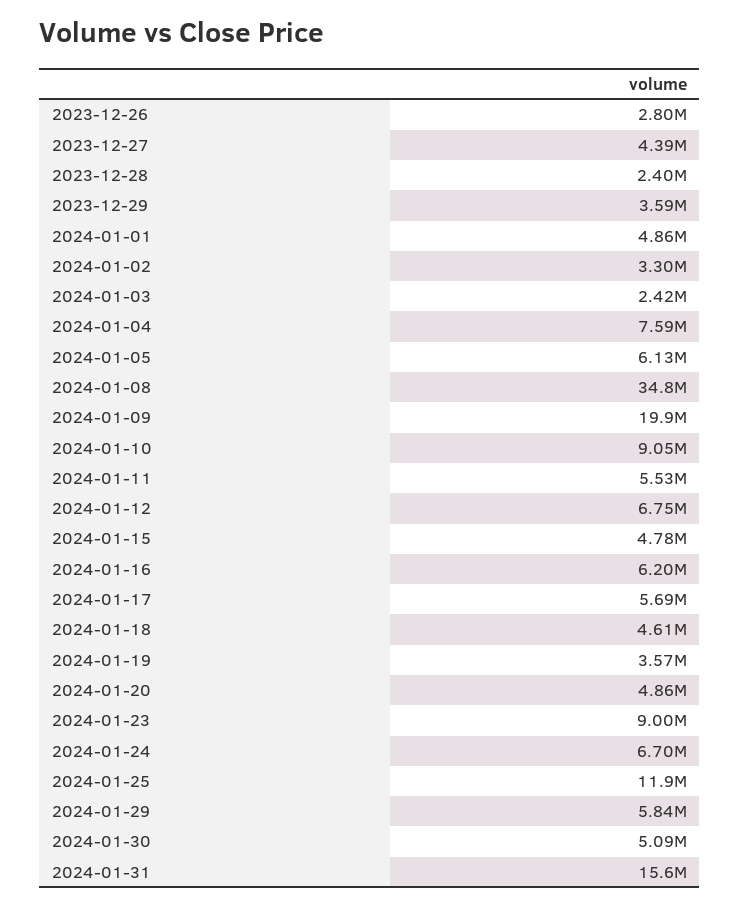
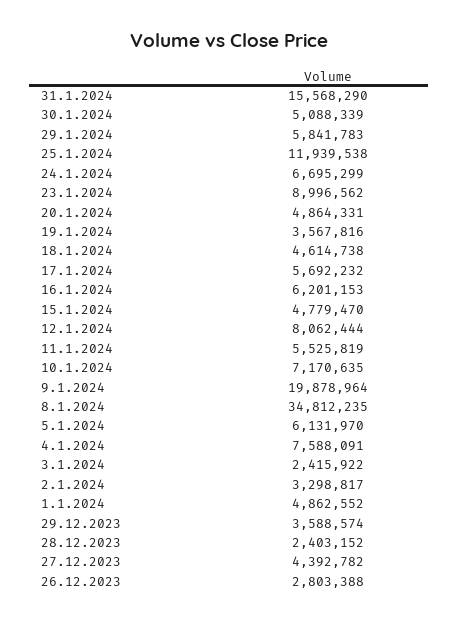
  {
    "2023-12-26": 2803388,
    "2023-12-27": 4392782,
    "2023-12-28": 2403152,
    "2023-12-29": 3588574,
    "2024-01-01": 4862552,
    "2024-01-02": 3298817,
    "2024-01-03": 2415922,
    "2024-01-04": 7588091,
    "2024-01-05": 6131970,
    "2024-01-08": 34812235,
    "2024-01-09": 19878964,
-   "2024-01-10": 9050000,
+   "2024-01-10": 7170635,
    "2024-01-11": 5525819,
-   "2024-01-12": 6750000,
+   "2024-01-12": 8062444,
    "2024-01-15": 4779470,
    "2024-01-16": 6201153,
    "2024-01-17": 5692232,
    "2024-01-18": 4614738,
    "2024-01-19": 3567816,
    "2024-01-20": 4864331,
    "2024-01-23": 8996562,
    "2024-01-24": 6695299,
    "2024-01-25": 11939538,
    "2024-01-29": 5841783,
    "2024-01-30": 5088339,
    "2024-01-31": 15568290
  }

